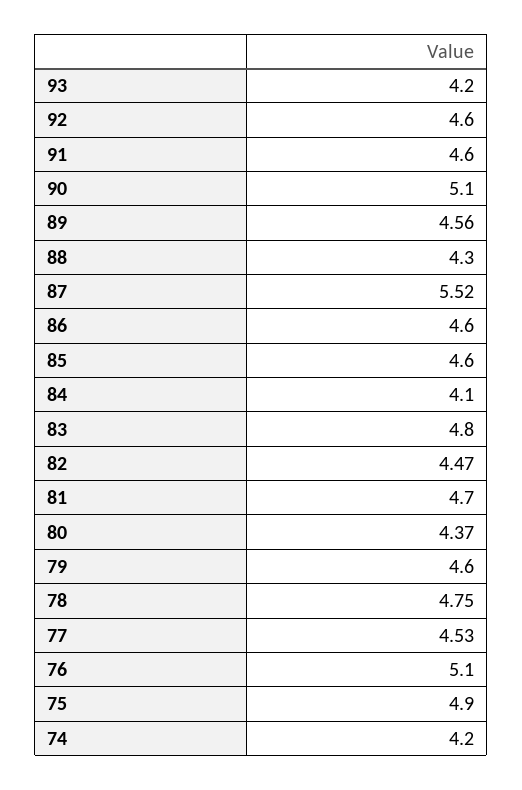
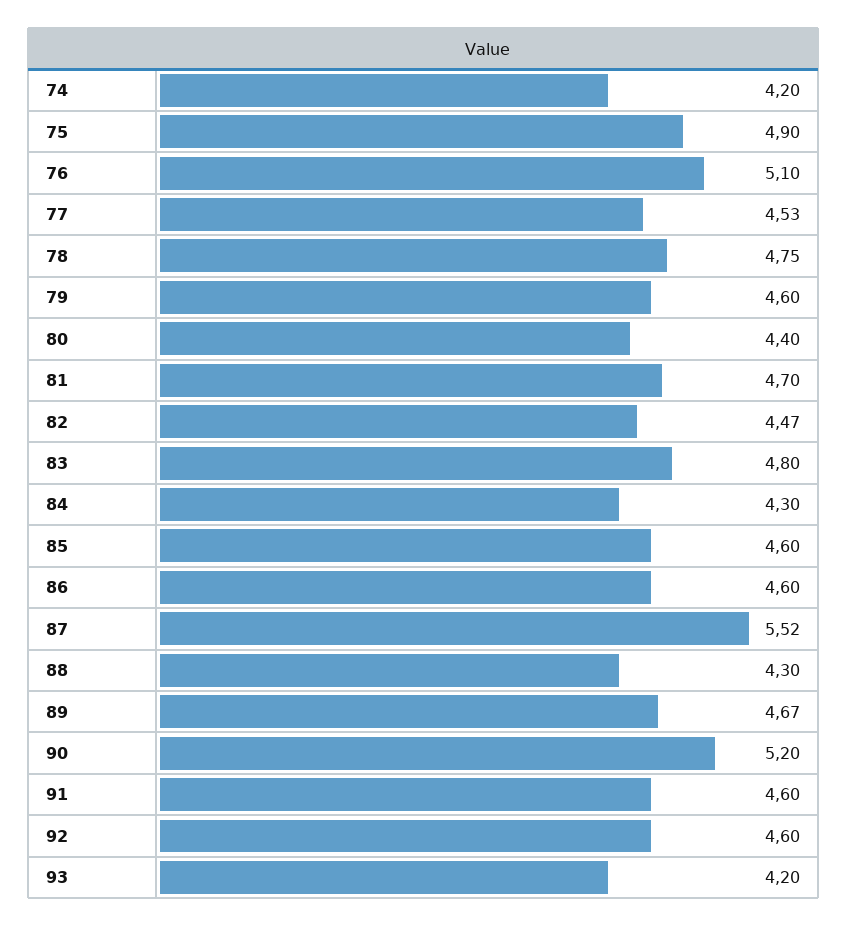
  {
    "93": 4.2,
    "92": 4.6,
    "91": 4.6,
-   "90": 5.1,
+   "90": 5.2,
-   "89": 4.56,
+   "89": 4.67,
    "88": 4.3,
    "87": 5.52,
    "86": 4.6,
    "85": 4.6,
-   "84": 4.1,
+   "84": 4.3,
    "83": 4.8,
    "82": 4.47,
    "81": 4.7,
-   "80": 4.37,
+   "80": 4.4,
    "79": 4.6,
    "78": 4.75,
    "77": 4.53,
    "76": 5.1,
    "75": 4.9,
    "74": 4.2
  }

